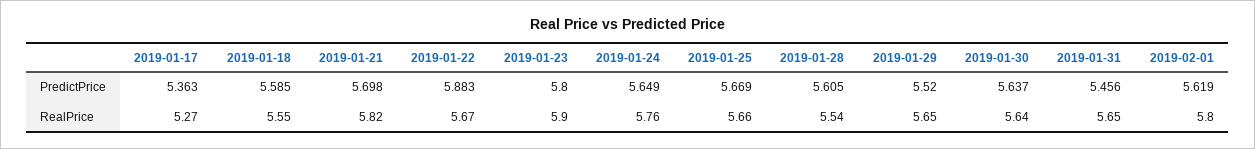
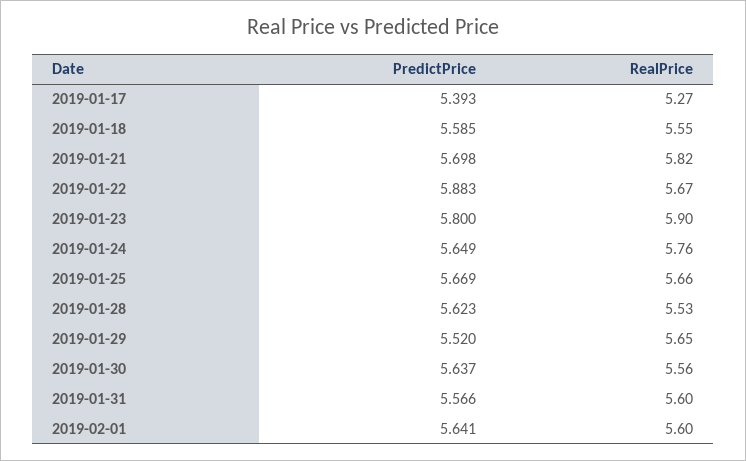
  {
    "2019-01-17": {
-     "PredictPrice": 5.363,
+     "PredictPrice": 5.393,
      "RealPrice": 5.27
    },
    "2019-01-18": {
      "PredictPrice": 5.585,
      "RealPrice": 5.55
    },
    "2019-01-21": {
      "PredictPrice": 5.698,
      "RealPrice": 5.82
    },
    "2019-01-22": {
      "PredictPrice": 5.883,
      "RealPrice": 5.67
    },
    "2019-01-23": {
      "PredictPrice": 5.8,
      "RealPrice": 5.9
    },
    "2019-01-24": {
      "PredictPrice": 5.649,
      "RealPrice": 5.76
    },
    "2019-01-25": {
      "PredictPrice": 5.669,
      "RealPrice": 5.66
    },
    "2019-01-28": {
-     "PredictPrice": 5.605,
+     "PredictPrice": 5.623,
-     "RealPrice": 5.54
+     "RealPrice": 5.53
    },
    "2019-01-29": {
      "PredictPrice": 5.52,
      "RealPrice": 5.65
    },
    "2019-01-30": {
      "PredictPrice": 5.637,
-     "RealPrice": 5.64
+     "RealPrice": 5.56
    },
    "2019-01-31": {
-     "PredictPrice": 5.456,
+     "PredictPrice": 5.566,
-     "RealPrice": 5.65
+     "RealPrice": 5.6
    },
    "2019-02-01": {
-     "PredictPrice": 5.619,
+     "PredictPrice": 5.641,
-     "RealPrice": 5.8
+     "RealPrice": 5.6
    }
  }

